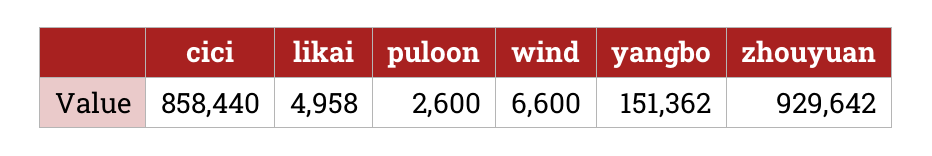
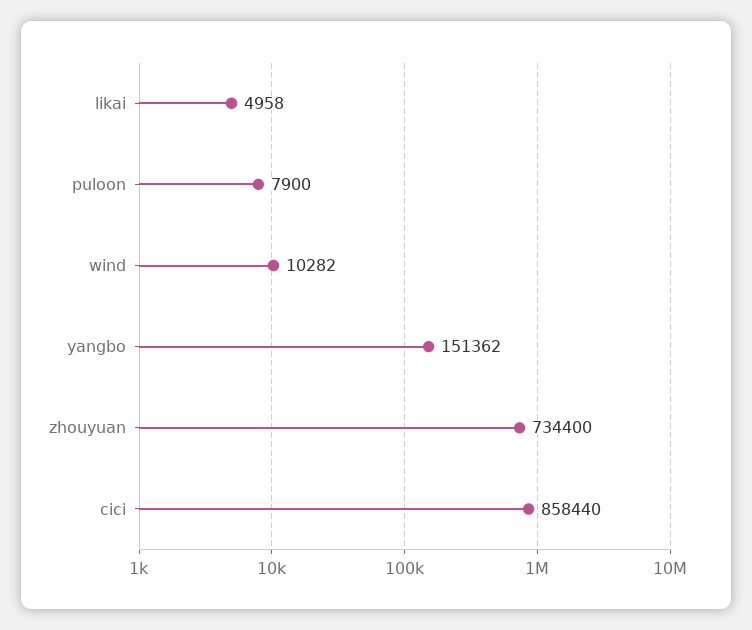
  {
    "cici": 858440,
    "likai": 4958,
-   "puloon": 2600,
+   "puloon": 7900,
-   "wind": 6600,
+   "wind": 10282,
    "yangbo": 151362,
-   "zhouyuan": 929642
+   "zhouyuan": 734400
  }

